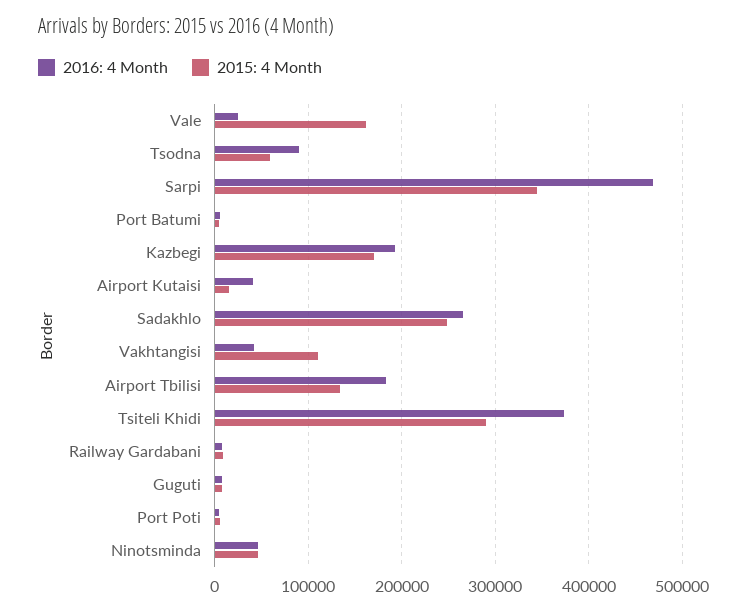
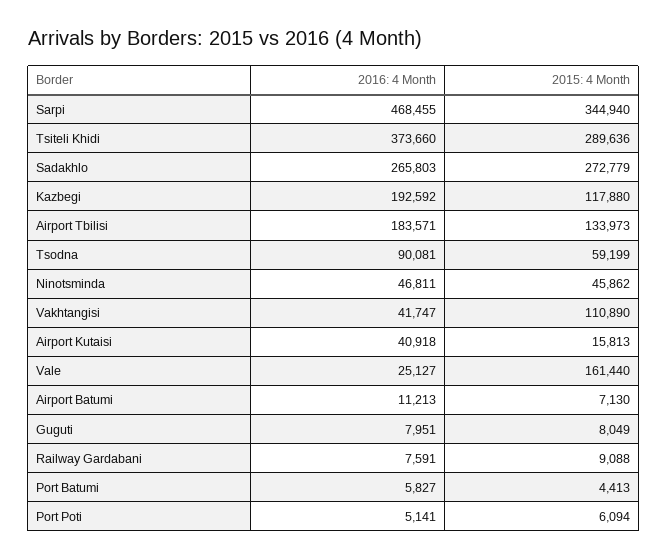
  {
    "2016: 4 Month": {
      "Vale": 25127,
      "Tsodna": 90081,
      "Sarpi": 468455,
      "Port Batumi": 5827,
      "Kazbegi": 192592,
      "Airport Kutaisi": 40918,
      "Sadakhlo": 265803,
      "Vakhtangisi": 41747,
      "Airport Tbilisi": 183571,
      "Tsiteli Khidi": 373660,
      "Railway Gardabani": 7591,
      "Guguti": 7951,
      "Port Poti": 5141,
-     "Ninotsminda": 46811
+     "Ninotsminda": 46811,
+     "Airport Batumi": 11213
    },
    "2015: 4 Month": {
      "Vale": 161440,
      "Tsodna": 59199,
      "Sarpi": 344940,
      "Port Batumi": 4413,
-     "Kazbegi": 170000,
+     "Kazbegi": 117880,
      "Airport Kutaisi": 15813,
-     "Sadakhlo": 250000,
+     "Sadakhlo": 272779,
      "Vakhtangisi": 110890,
      "Airport Tbilisi": 133973,
      "Tsiteli Khidi": 289636,
      "Railway Gardabani": 9088,
      "Guguti": 8049,
      "Port Poti": 6094,
-     "Ninotsminda": 45862
+     "Ninotsminda": 45862,
+     "Airport Batumi": 7130
    }
  }

